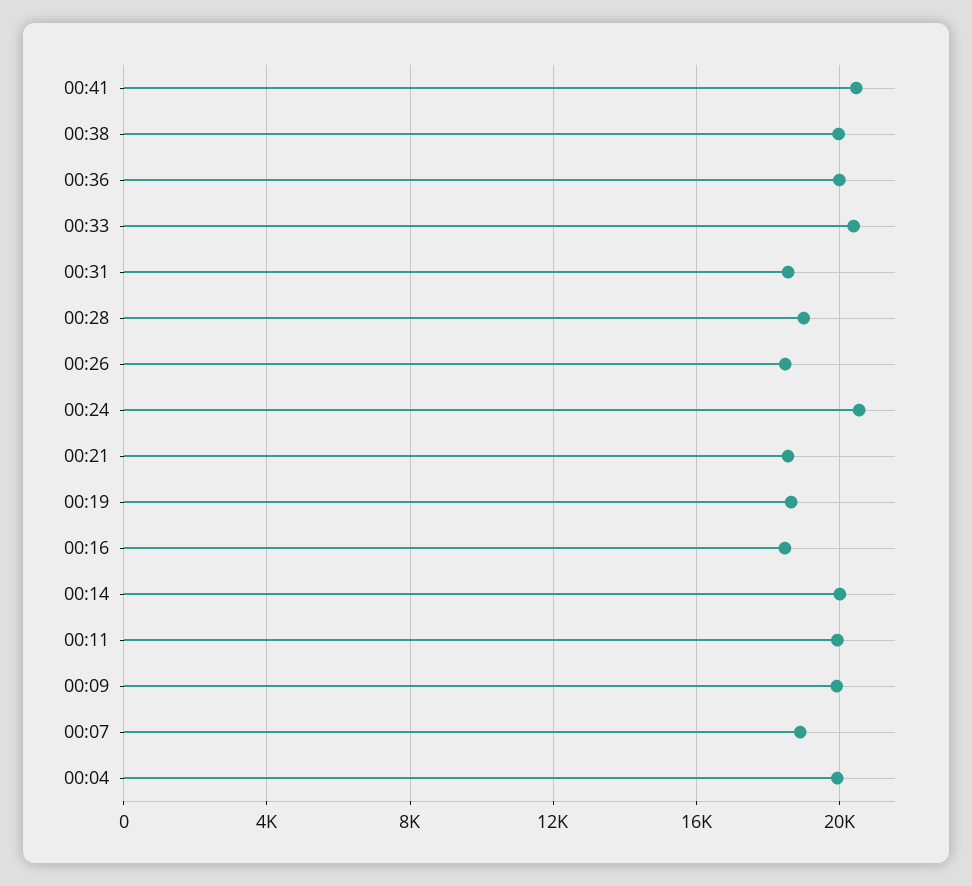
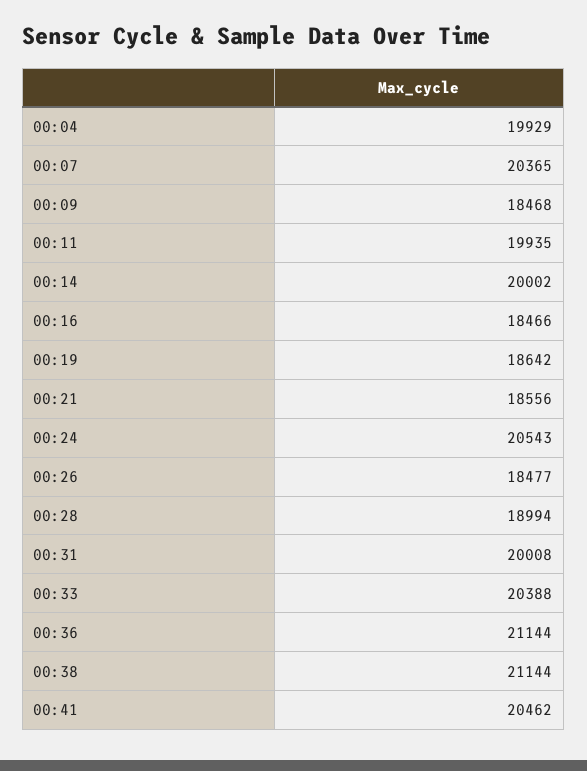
  {
    "00:41": 20462,
-   "00:38": 20000,
+   "00:38": 21144,
-   "00:36": 20000,
+   "00:36": 21144,
    "00:33": 20388,
-   "00:31": 18500,
+   "00:31": 20008,
    "00:28": 18994,
    "00:26": 18477,
    "00:24": 20543,
    "00:21": 18556,
    "00:19": 18642,
    "00:16": 18466,
    "00:14": 20002,
    "00:11": 19935,
-   "00:09": 20000,
+   "00:09": 18468,
-   "00:07": 19000,
+   "00:07": 20365,
    "00:04": 19929
  }

